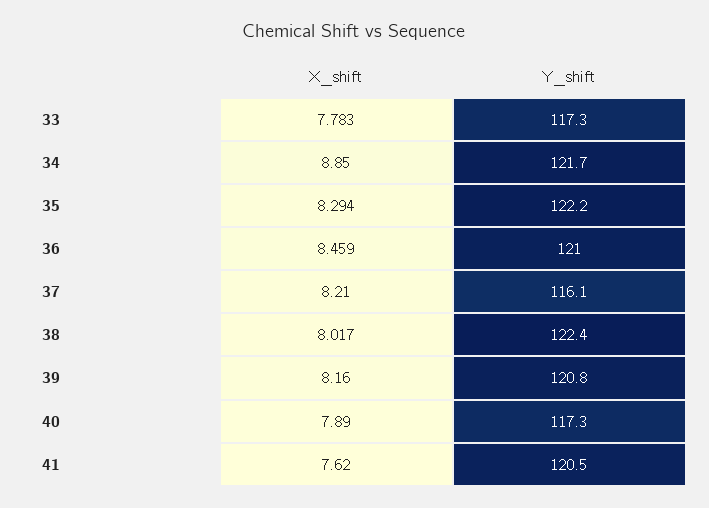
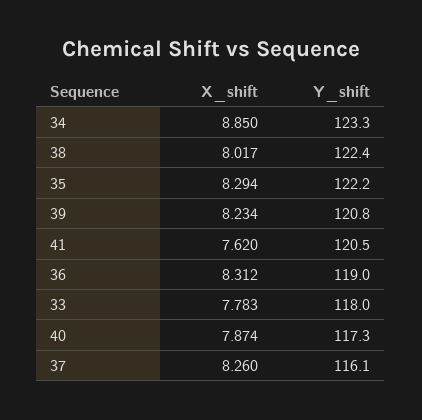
  {
    "X_shift": {
      "33": 7.783,
      "34": 8.85,
      "35": 8.294,
-     "36": 8.459,
+     "36": 8.312,
-     "37": 8.21,
+     "37": 8.26,
      "38": 8.017,
-     "39": 8.16,
+     "39": 8.234,
-     "40": 7.89,
+     "40": 7.874,
      "41": 7.62
    },
    "Y_shift": {
-     "33": 117.3,
+     "33": 118,
-     "34": 121.7,
+     "34": 123.3,
      "35": 122.2,
-     "36": 121,
+     "36": 119,
      "37": 116.1,
      "38": 122.4,
      "39": 120.8,
      "40": 117.3,
      "41": 120.5
    }
  }

